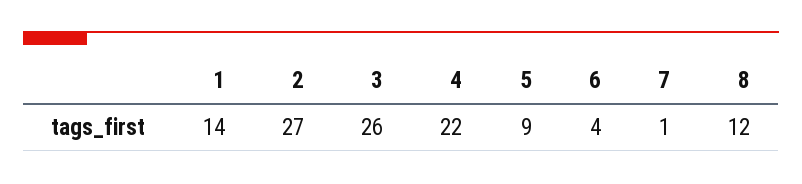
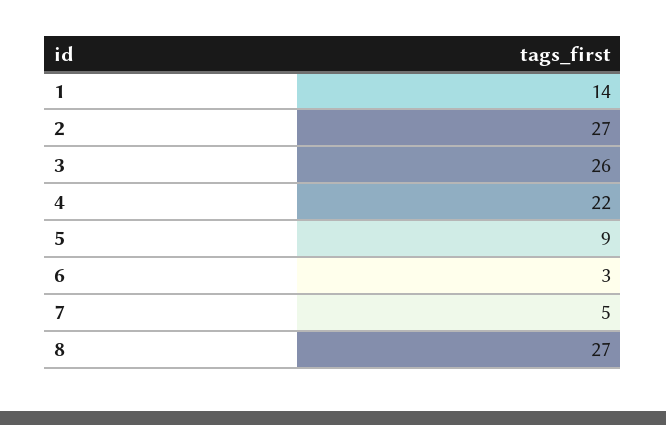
  {
    "1": 14,
    "2": 27,
    "3": 26,
    "4": 22,
    "5": 9,
-   "6": 4,
+   "6": 3,
-   "7": 1,
+   "7": 5,
-   "8": 12
+   "8": 27
  }

